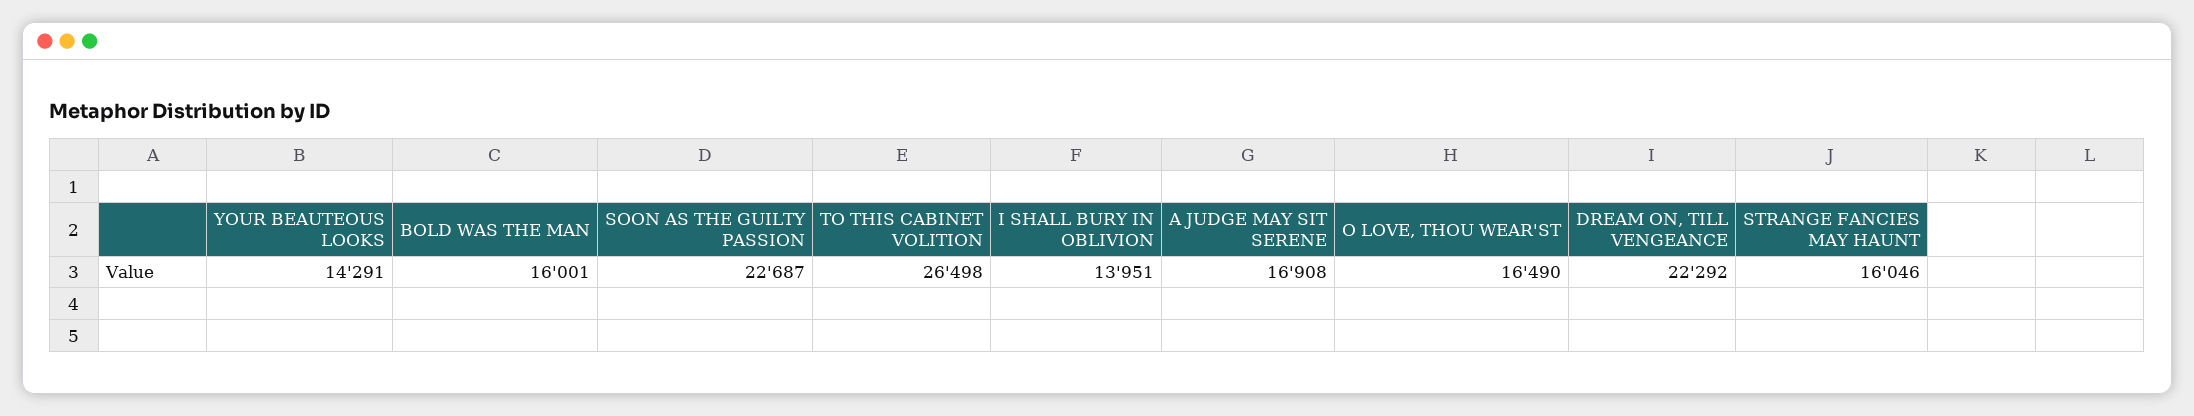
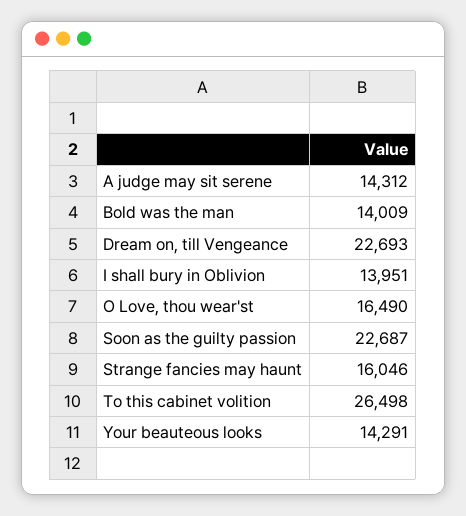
  {
    "YOUR BEAUTEOUS LOOKS": 14291,
-   "BOLD WAS THE MAN": 16001,
+   "BOLD WAS THE MAN": 14009,
    "SOON AS THE GUILTY PASSION": 22687,
    "TO THIS CABINET VOLITION": 26498,
    "I SHALL BURY IN OBLIVION": 13951,
-   "A JUDGE MAY SIT SERENE": 16908,
+   "A JUDGE MAY SIT SERENE": 14312,
    "O LOVE, THOU WEAR'ST": 16490,
-   "DREAM ON, TILL VENGEANCE": 22292,
+   "DREAM ON, TILL VENGEANCE": 22693,
    "STRANGE FANCIES MAY HAUNT": 16046
  }

